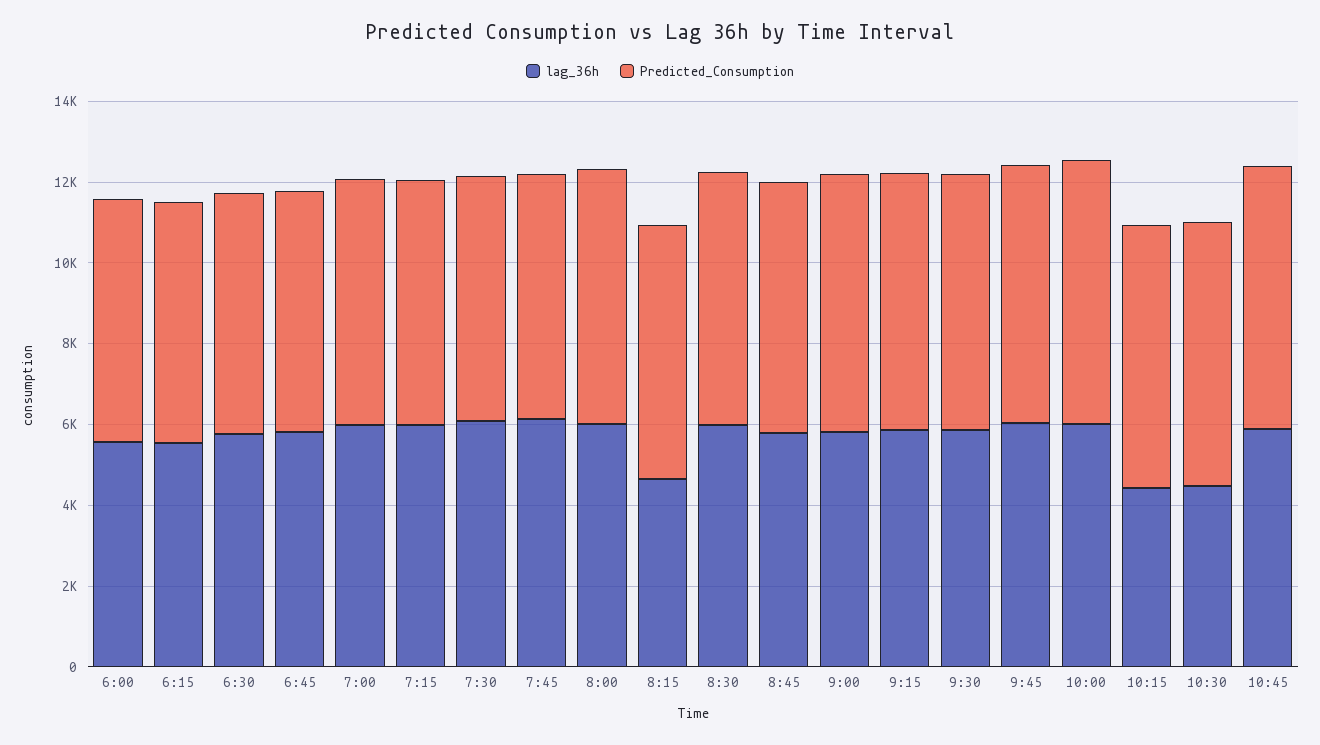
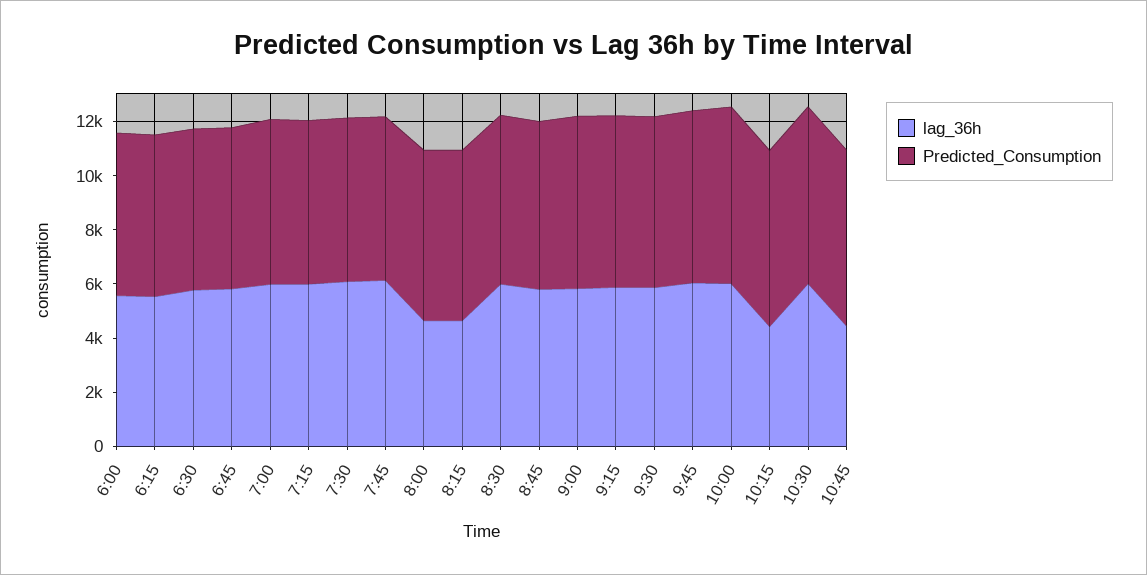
  {
    "lag_36h": {
      "6:00": 5500,
      "6:15": 5500,
      "6:30": 6000,
      "6:45": 6000,
      "7:00": 6000,
      "7:15": 6000,
      "7:30": 6000,
      "7:45": 6000,
-     "8:00": 6000,
+     "8:00": 4500,
      "8:15": 4500,
      "8:30": 6000,
      "8:45": 6000,
      "9:00": 6000,
      "9:15": 6000,
      "9:30": 6000,
      "9:45": 6000,
      "10:00": 6000,
      "10:15": 4500,
-     "10:30": 4500,
+     "10:30": 6000,
-     "10:45": 6000
+     "10:45": 4500
    },
    "Predicted_Consumption": {
      "6:00": 6000,
      "6:15": 6000,
      "6:30": 6000,
      "6:45": 6000,
      "7:00": 6000,
      "7:15": 6000,
      "7:30": 6000,
      "7:45": 6000,
      "8:00": 6500,
      "8:15": 6500,
      "8:30": 6500,
      "8:45": 6000,
      "9:00": 6500,
      "9:15": 6500,
      "9:30": 6500,
      "9:45": 6500,
      "10:00": 6500,
      "10:15": 6500,
      "10:30": 6500,
      "10:45": 6500
    }
  }

